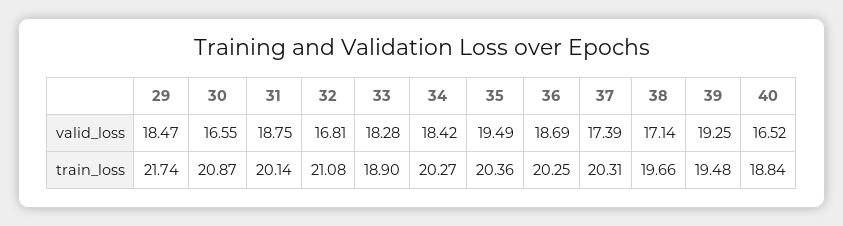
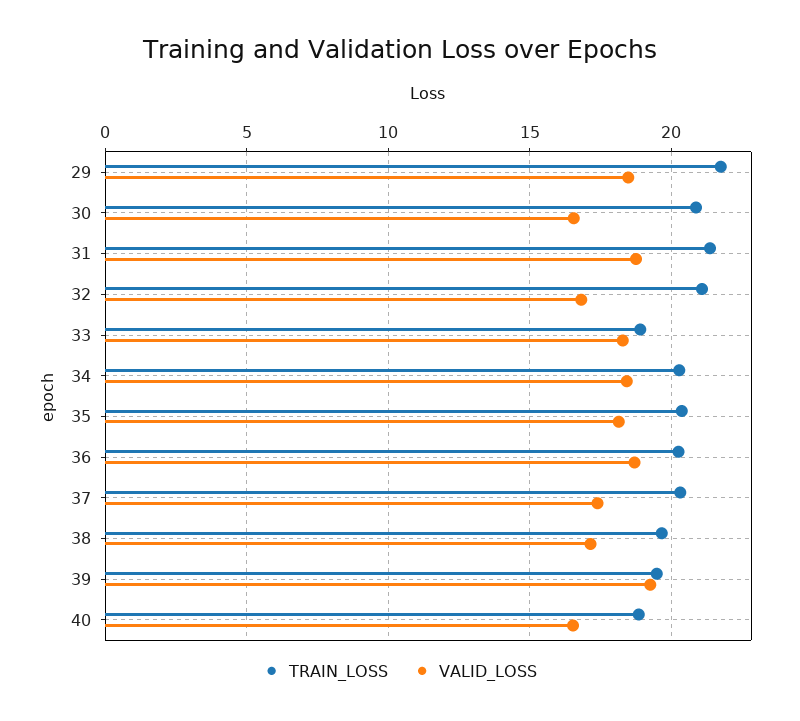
  {
    "valid_loss": {
      "29": 18.47,
      "30": 16.55,
      "31": 18.75,
      "32": 16.81,
      "33": 18.28,
      "34": 18.42,
-     "35": 19.49,
+     "35": 18,
      "36": 18.69,
      "37": 17.39,
      "38": 17.14,
      "39": 19.25,
      "40": 16.52
    },
    "train_loss": {
      "29": 21.74,
      "30": 20.87,
-     "31": 20.14,
+     "31": 21.5,
      "32": 21.08,
      "33": 18.9,
      "34": 20.27,
      "35": 20.36,
      "36": 20.25,
      "37": 20.31,
      "38": 19.66,
      "39": 19.48,
      "40": 18.84
    }
  }

